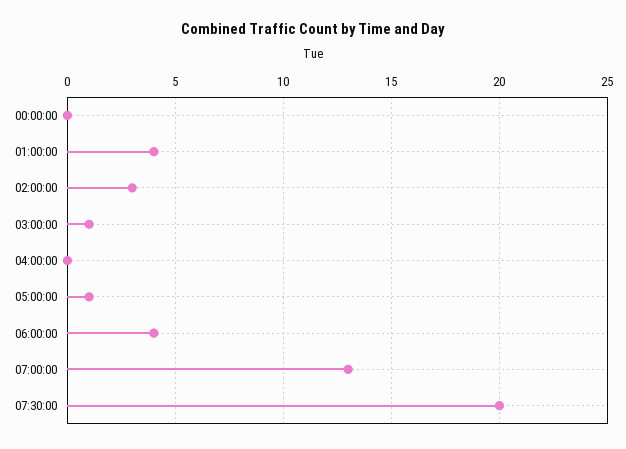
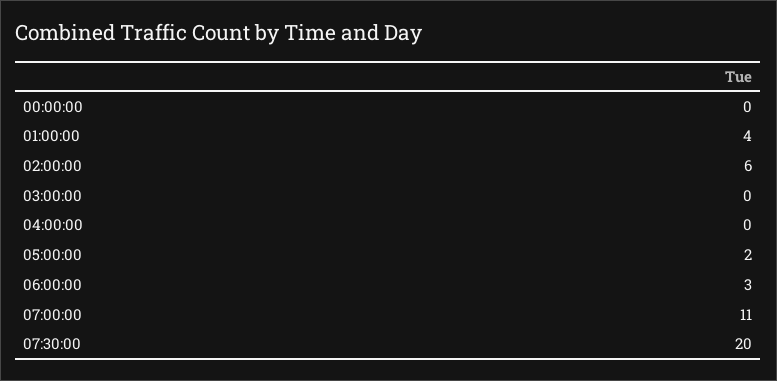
  {
    "00:00:00": 0,
    "01:00:00": 4,
-   "02:00:00": 3,
+   "02:00:00": 6,
-   "03:00:00": 1,
+   "03:00:00": 0,
    "04:00:00": 0,
-   "05:00:00": 1,
+   "05:00:00": 2,
-   "06:00:00": 4,
+   "06:00:00": 3,
-   "07:00:00": 13,
+   "07:00:00": 11,
    "07:30:00": 20
  }

